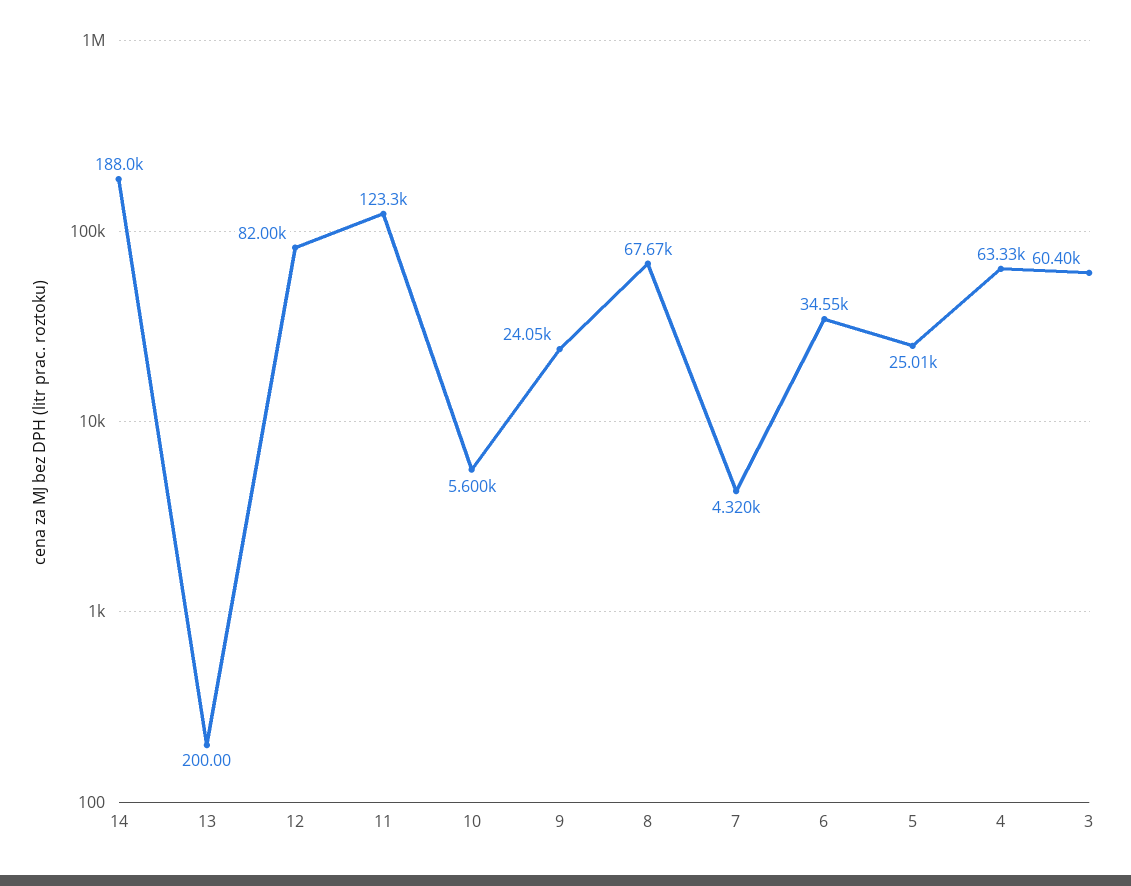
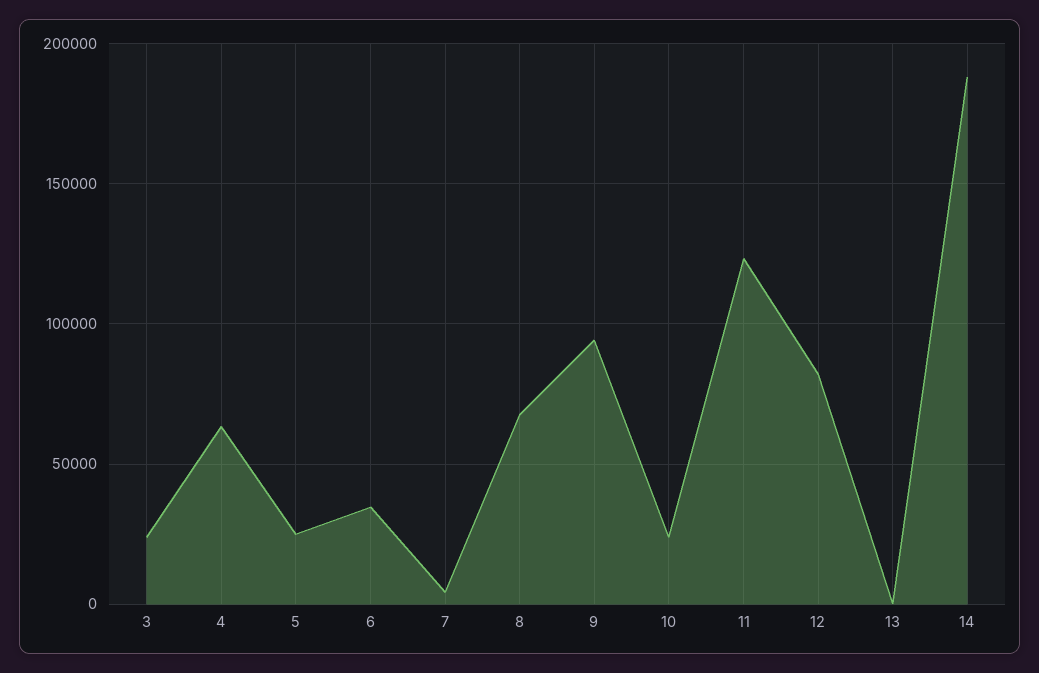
  {
    "14": 188000,
    "13": 200,
    "12": 82000,
    "11": 123300,
-   "10": 5600,
+   "10": 25000,
-   "9": 24050,
+   "9": 95000,
    "8": 67670,
    "7": 4320,
    "6": 34550,
    "5": 25010,
    "4": 63330,
-   "3": 60400
+   "3": 25000
  }

